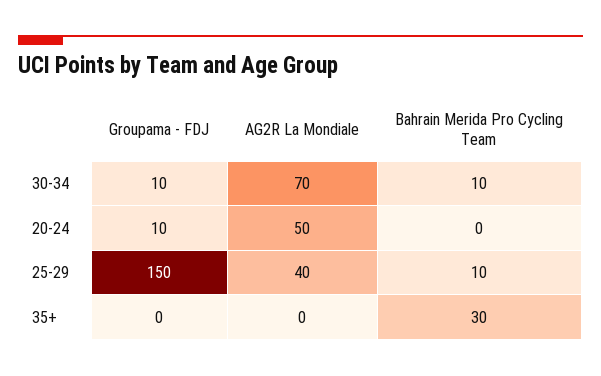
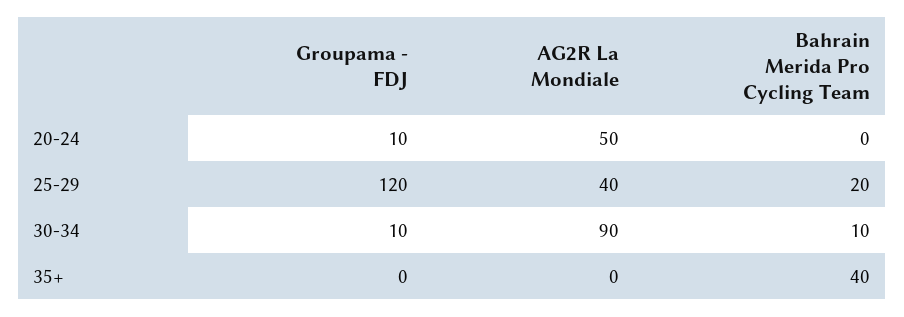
  {
    "Groupama - FDJ": {
      "30-34": 10,
      "20-24": 10,
-     "25-29": 150,
+     "25-29": 120,
      "35+": 0
    },
    "AG2R La Mondiale": {
-     "30-34": 70,
+     "30-34": 90,
      "20-24": 50,
      "25-29": 40,
      "35+": 0
    },
    "Bahrain Merida Pro Cycling Team": {
      "30-34": 10,
      "20-24": 0,
-     "25-29": 10,
+     "25-29": 20,
-     "35+": 30
+     "35+": 40
    }
  }

